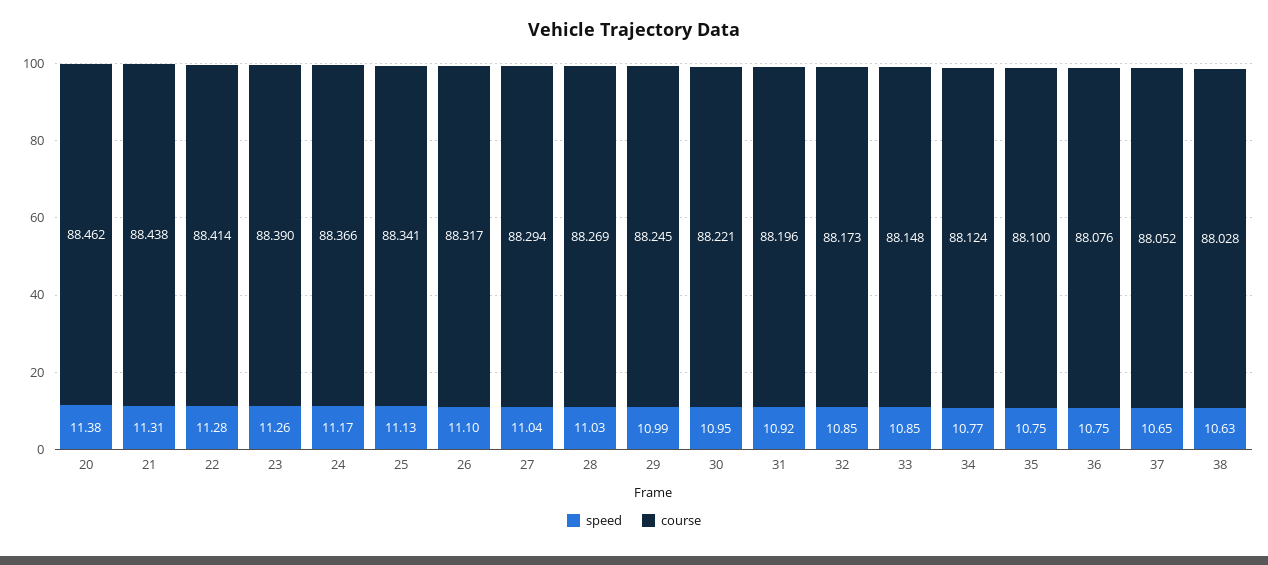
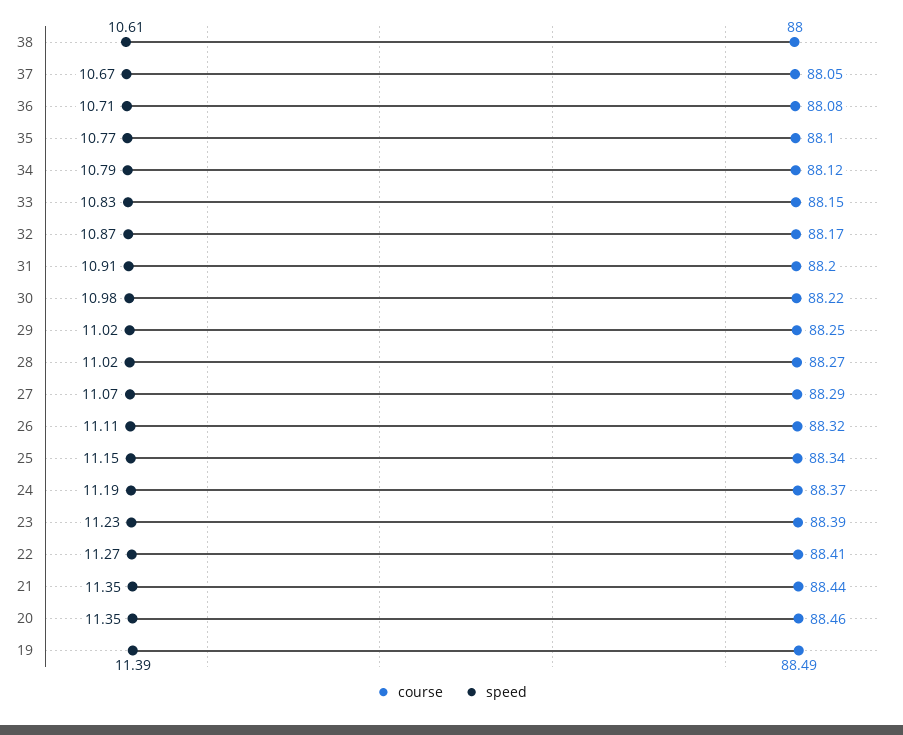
  {
    "speed": {
-     "20": 11.38,
+     "20": 11.35,
-     "21": 11.31,
+     "21": 11.35,
-     "22": 11.28,
+     "22": 11.27,
-     "23": 11.26,
+     "23": 11.23,
-     "24": 11.17,
+     "24": 11.19,
-     "25": 11.13,
+     "25": 11.15,
-     "26": 11.1,
+     "26": 11.11,
-     "27": 11.04,
+     "27": 11.07,
-     "28": 11.03,
+     "28": 11.02,
-     "29": 10.99,
+     "29": 11.02,
-     "30": 10.95,
+     "30": 10.98,
-     "31": 10.92,
+     "31": 10.91,
-     "32": 10.85,
+     "32": 10.87,
-     "33": 10.85,
+     "33": 10.83,
-     "34": 10.77,
+     "34": 10.79,
-     "35": 10.75,
+     "35": 10.77,
-     "36": 10.75,
+     "36": 10.71,
-     "37": 10.65,
+     "37": 10.67,
-     "38": 10.63
+     "38": 10.61,
+     "19": 11.39
    },
    "course": {
      "20": 88.462,
      "21": 88.438,
      "22": 88.414,
      "23": 88.39,
      "24": 88.366,
      "25": 88.341,
      "26": 88.317,
      "27": 88.294,
      "28": 88.269,
      "29": 88.245,
      "30": 88.221,
      "31": 88.196,
      "32": 88.173,
      "33": 88.148,
      "34": 88.124,
      "35": 88.1,
      "36": 88.076,
      "37": 88.052,
-     "38": 88.028
+     "38": 88,
+     "19": 88.49
    }
  }

